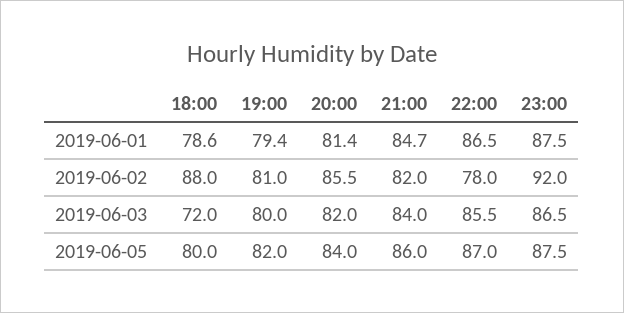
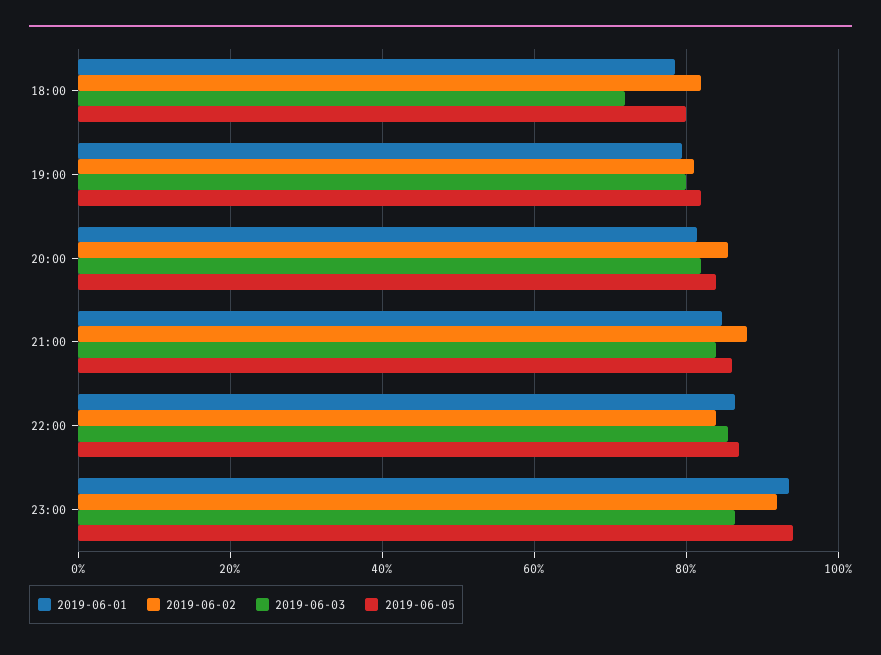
  {
    "2019-06-01": {
      "18:00": 78.6,
      "19:00": 79.4,
      "20:00": 81.4,
      "21:00": 84.7,
      "22:00": 86.5,
-     "23:00": 87.5
+     "23:00": 94
    },
    "2019-06-02": {
-     "18:00": 88,
+     "18:00": 82,
      "19:00": 81,
      "20:00": 85.5,
-     "21:00": 82,
+     "21:00": 88,
-     "22:00": 78,
+     "22:00": 84,
      "23:00": 92
    },
    "2019-06-03": {
      "18:00": 72,
      "19:00": 80,
      "20:00": 82,
      "21:00": 84,
      "22:00": 85.5,
      "23:00": 86.5
    },
    "2019-06-05": {
      "18:00": 80,
      "19:00": 82,
      "20:00": 84,
      "21:00": 86,
      "22:00": 87,
-     "23:00": 87.5
+     "23:00": 94
    }
  }

